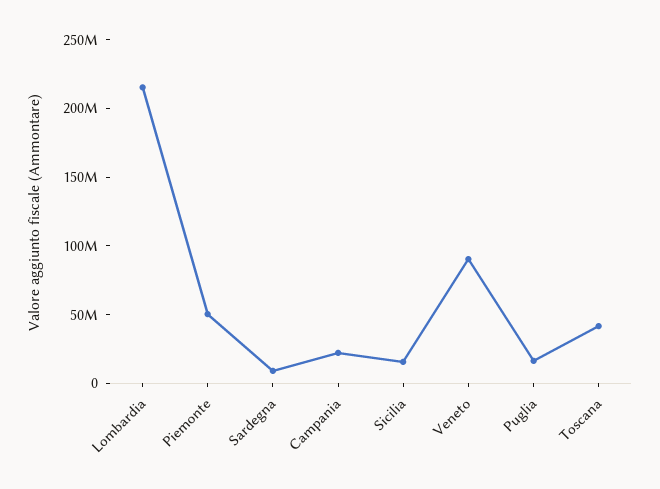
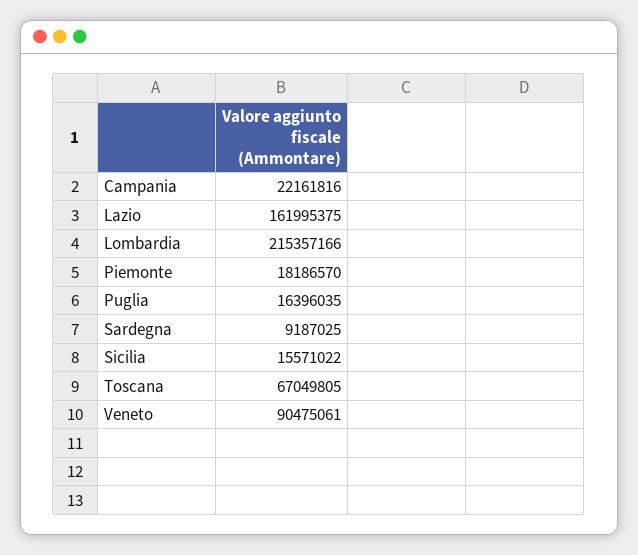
  {
    "Lombardia": 215357166,
-   "Piemonte": 50000000,
+   "Piemonte": 18186570,
    "Sardegna": 9187025,
    "Campania": 22161816,
    "Sicilia": 15571022,
    "Veneto": 90475061,
    "Puglia": 16396035,
-   "Toscana": 40000000
+   "Toscana": 67049805,
+   "Lazio": 161995375
  }

